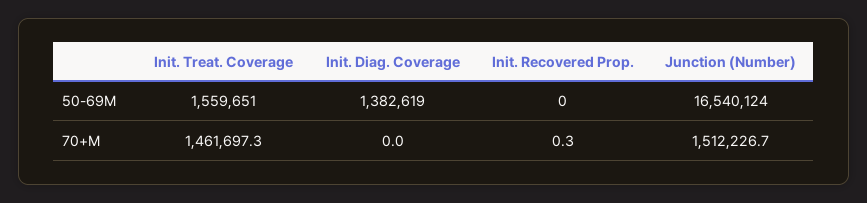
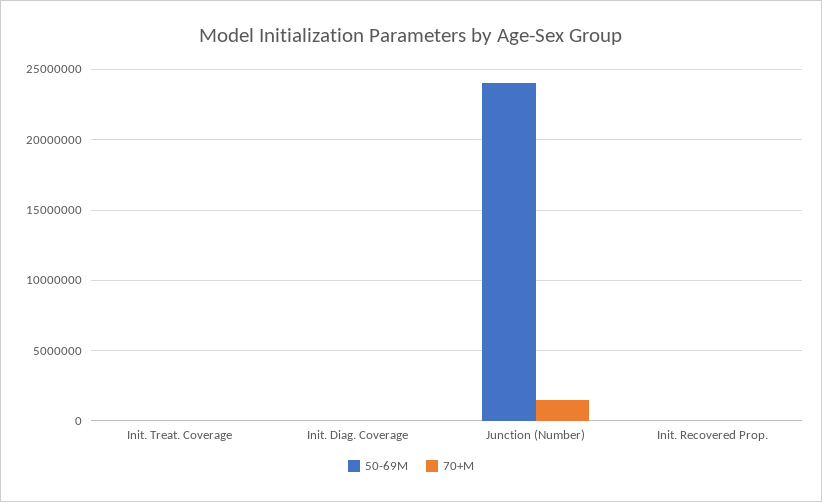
  {
    "50-69M": {
-     "Init. Treat. Coverage": 1559651,
+     "Init. Treat. Coverage": 0,
-     "Init. Diag. Coverage": 1382619,
+     "Init. Diag. Coverage": 0,
      "Init. Recovered Prop.": 0,
-     "Junction (Number)": 16540124
+     "Junction (Number)": 24000000
    },
    "70+M": {
-     "Init. Treat. Coverage": 1461697.3,
+     "Init. Treat. Coverage": 0,
      "Init. Diag. Coverage": 0,
      "Init. Recovered Prop.": 0.3,
      "Junction (Number)": 1512226.7
    }
  }

